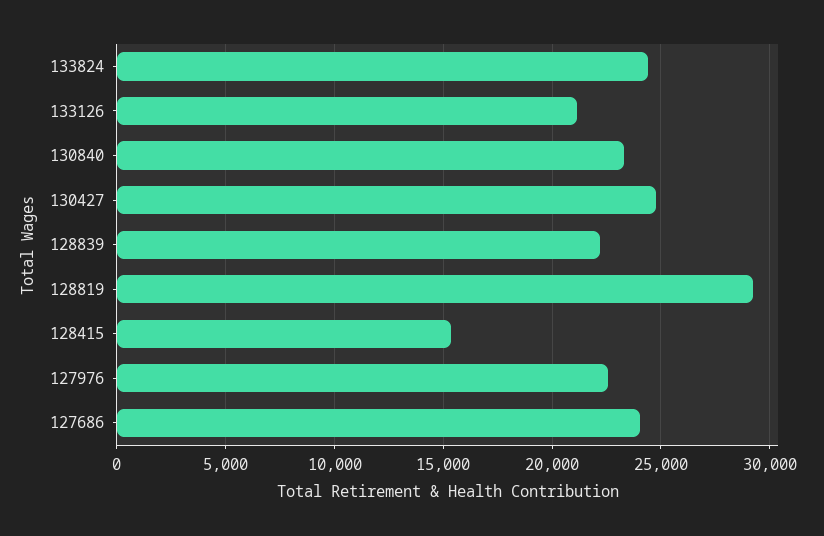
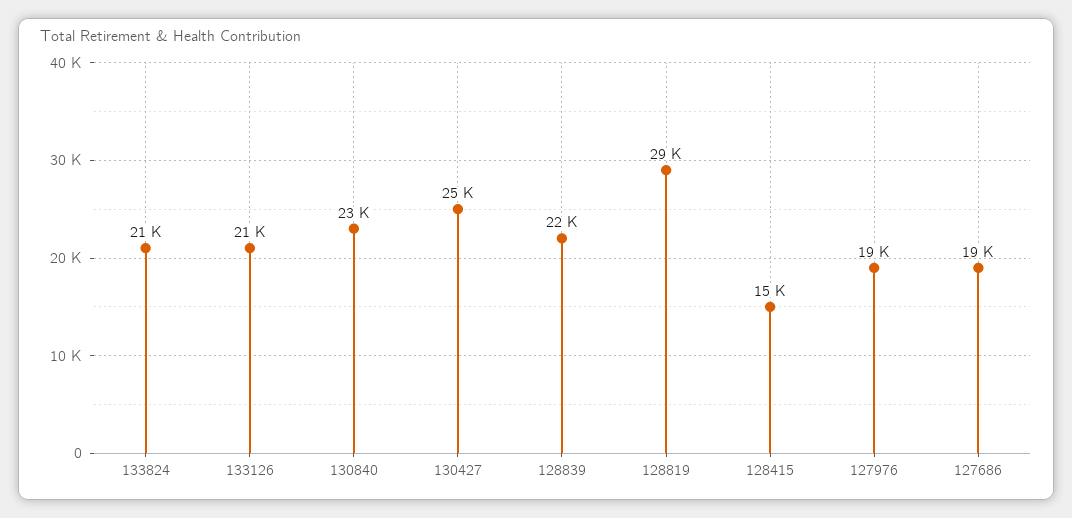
  {
-   "133824": 24500,
+   "133824": 21000,
    "133126": 21000,
    "130840": 23000,
    "130427": 25000,
    "128839": 22000,
    "128819": 29000,
    "128415": 15000,
-   "127976": 22500,
+   "127976": 19000,
-   "127686": 24000
+   "127686": 19000
  }

